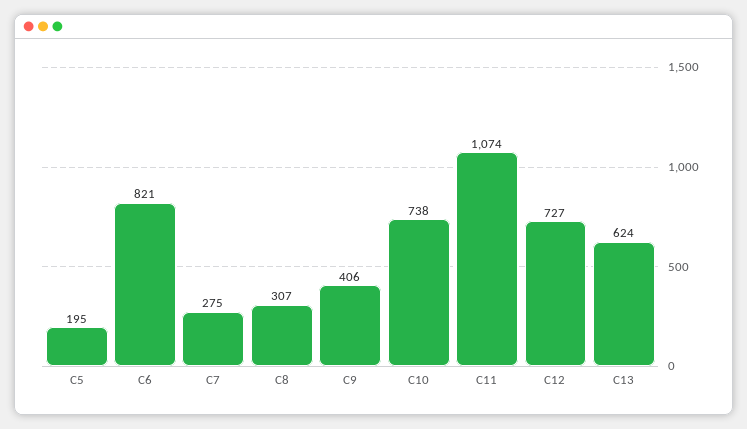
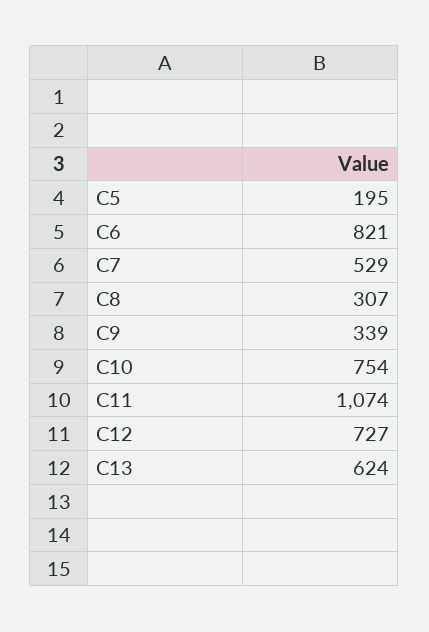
  {
    "C5": 195,
    "C6": 821,
-   "C7": 275,
+   "C7": 529,
    "C8": 307,
-   "C9": 406,
+   "C9": 339,
-   "C10": 738,
+   "C10": 754,
    "C11": 1074,
    "C12": 727,
    "C13": 624
  }

